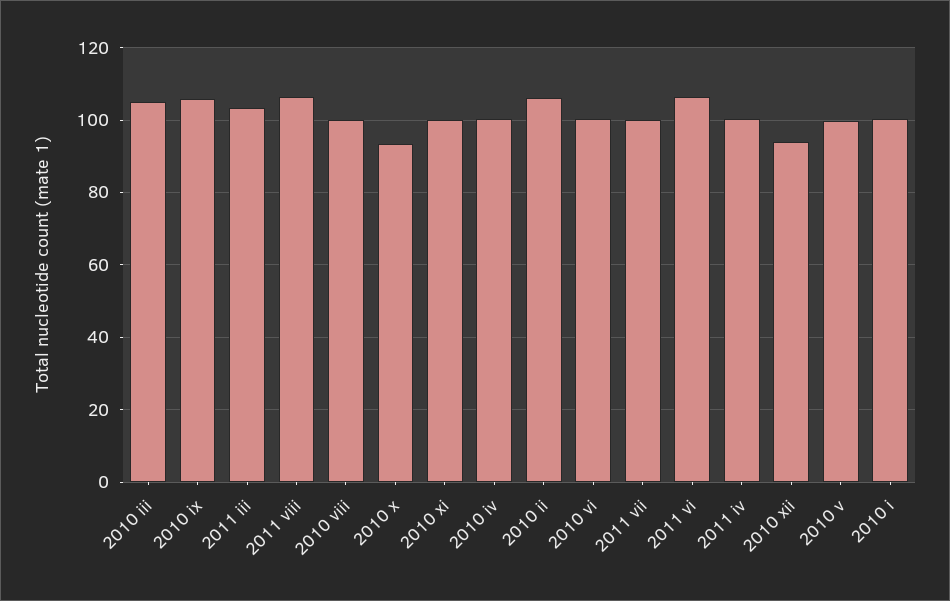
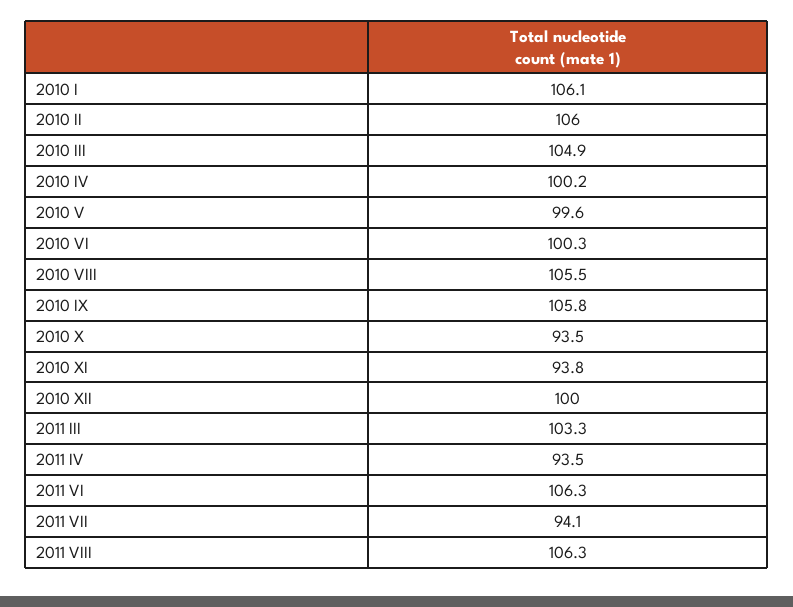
  {
    "2010 iii": 104.9,
    "2010 ix": 105.8,
    "2011 iii": 103.3,
    "2011 viii": 106.3,
-   "2010 viii": 100,
+   "2010 viii": 105.5,
    "2010 x": 93.5,
-   "2010 xi": 100,
+   "2010 xi": 93.8,
    "2010 iv": 100.2,
    "2010 ii": 106,
    "2010 vi": 100.3,
-   "2011 vii": 100,
+   "2011 vii": 94.1,
    "2011 vi": 106.3,
-   "2011 iv": 100,
+   "2011 iv": 93.5,
-   "2010 xii": 94,
+   "2010 xii": 100,
    "2010 v": 99.6,
-   "2010 i": 100
+   "2010 i": 106.1
  }

